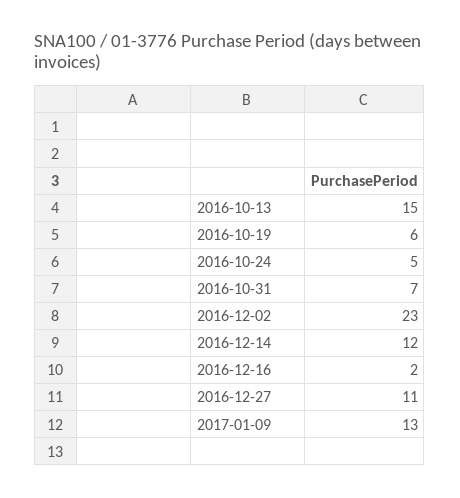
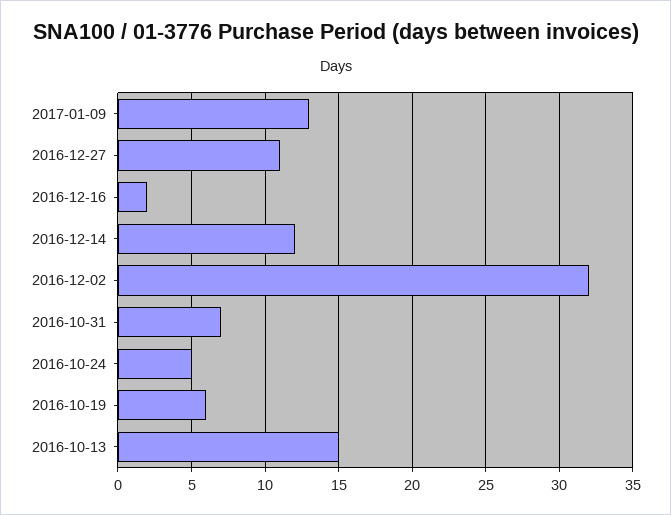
  {
    "2016-10-13": 15,
    "2016-10-19": 6,
    "2016-10-24": 5,
    "2016-10-31": 7,
-   "2016-12-02": 23,
+   "2016-12-02": 32,
    "2016-12-14": 12,
    "2016-12-16": 2,
    "2016-12-27": 11,
    "2017-01-09": 13
  }

